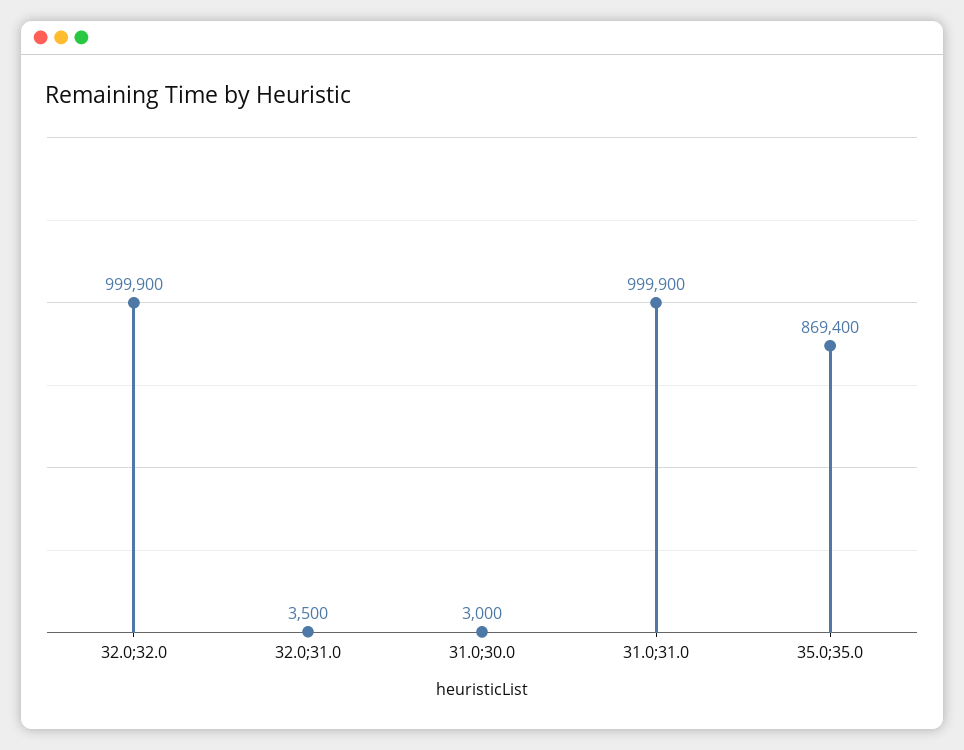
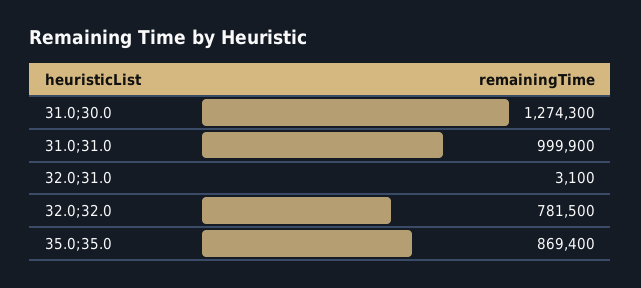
  {
-   "32.0;32.0": 999900,
+   "32.0;32.0": 781500,
-   "32.0;31.0": 3500,
+   "32.0;31.0": 3100,
-   "31.0;30.0": 3000,
+   "31.0;30.0": 1274300,
    "31.0;31.0": 999900,
    "35.0;35.0": 869400
  }

